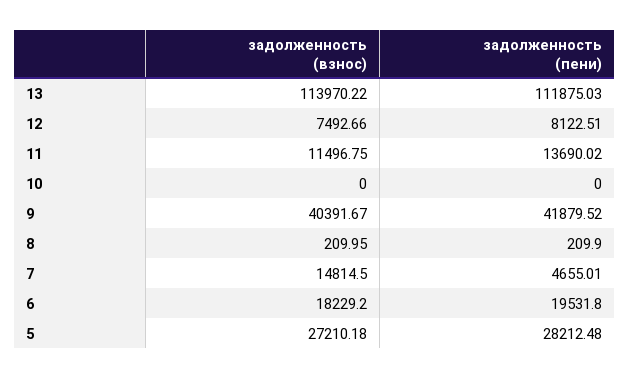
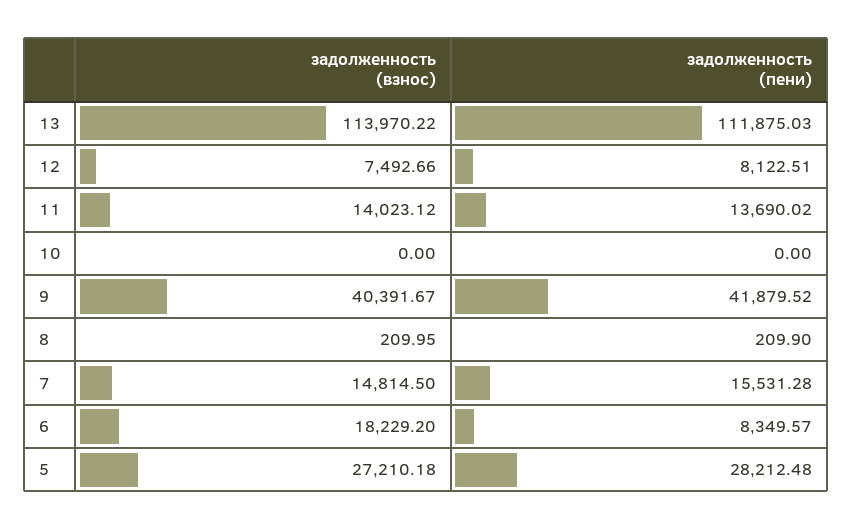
  {
    "задолженность (взнос)": {
      "13": 113970.22,
      "12": 7492.66,
-     "11": 11496.75,
+     "11": 14023.12,
      "10": 0,
      "9": 40391.67,
      "8": 209.95,
      "7": 14814.5,
      "6": 18229.2,
      "5": 27210.18
    },
    "задолженность (пени)": {
      "13": 111875.03,
      "12": 8122.51,
      "11": 13690.02,
      "10": 0,
      "9": 41879.52,
      "8": 209.9,
-     "7": 4655.01,
+     "7": 15531.28,
-     "6": 19531.8,
+     "6": 8349.57,
      "5": 28212.48
    }
  }

